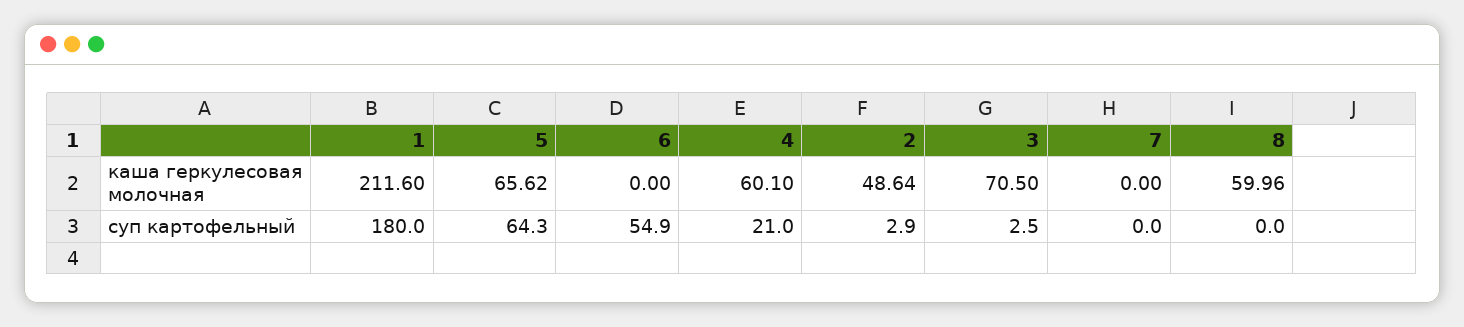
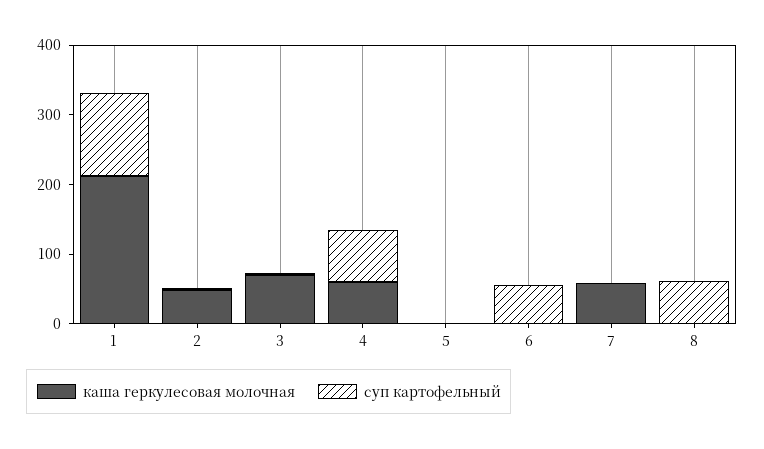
  {
    "каша геркулесовая молочная": {
      "1": 211.6,
-     "5": 65.62,
+     "5": 0,
      "6": 0,
      "4": 60.1,
      "2": 48.64,
      "3": 70.5,
-     "7": 0,
+     "7": 60,
-     "8": 59.96
+     "8": 0
    },
    "суп картофельный": {
-     "1": 180,
+     "1": 120,
-     "5": 64.3,
+     "5": 0,
      "6": 54.9,
-     "4": 21,
+     "4": 80,
      "2": 2.9,
      "3": 2.5,
      "7": 0,
-     "8": 0
+     "8": 60
    }
  }

